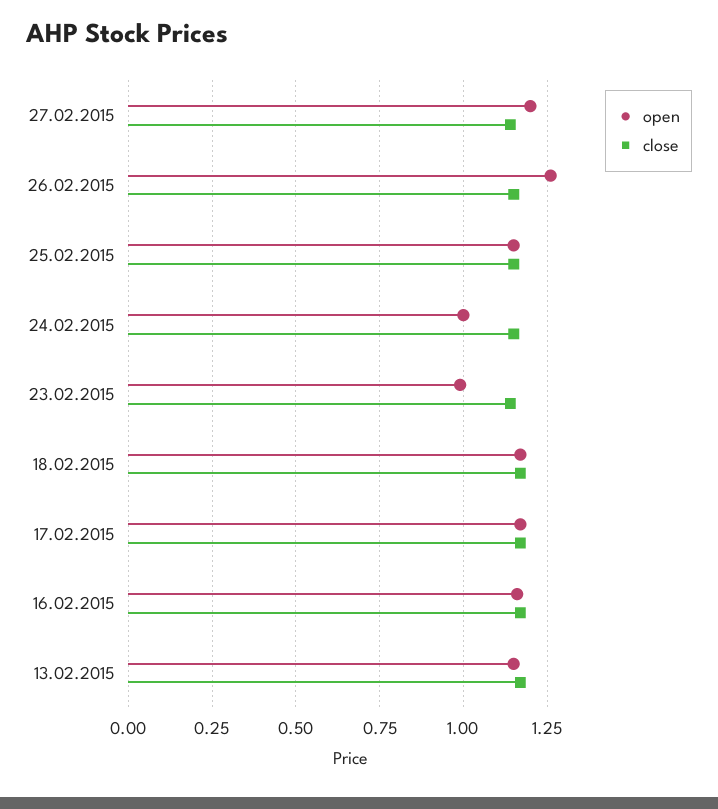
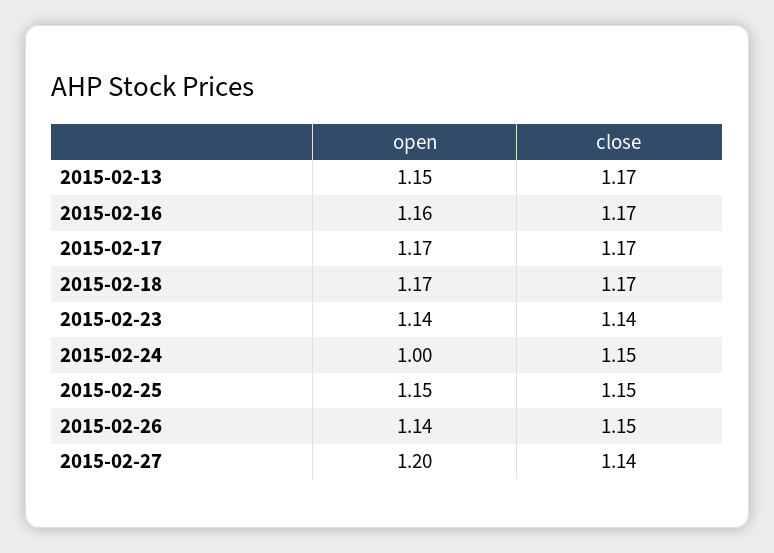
  {
    "open": {
      "27.02.2015": 1.2,
-     "26.02.2015": 1.25,
+     "26.02.2015": 1.14,
      "25.02.2015": 1.15,
      "24.02.2015": 1,
-     "23.02.2015": 1,
+     "23.02.2015": 1.14,
      "18.02.2015": 1.17,
      "17.02.2015": 1.17,
      "16.02.2015": 1.16,
      "13.02.2015": 1.15
    },
    "close": {
      "27.02.2015": 1.14,
      "26.02.2015": 1.15,
      "25.02.2015": 1.15,
      "24.02.2015": 1.15,
      "23.02.2015": 1.14,
      "18.02.2015": 1.17,
      "17.02.2015": 1.17,
      "16.02.2015": 1.17,
      "13.02.2015": 1.17
    }
  }

